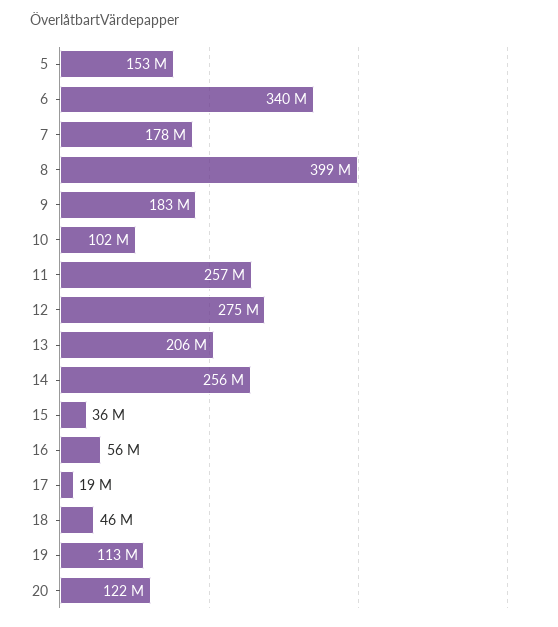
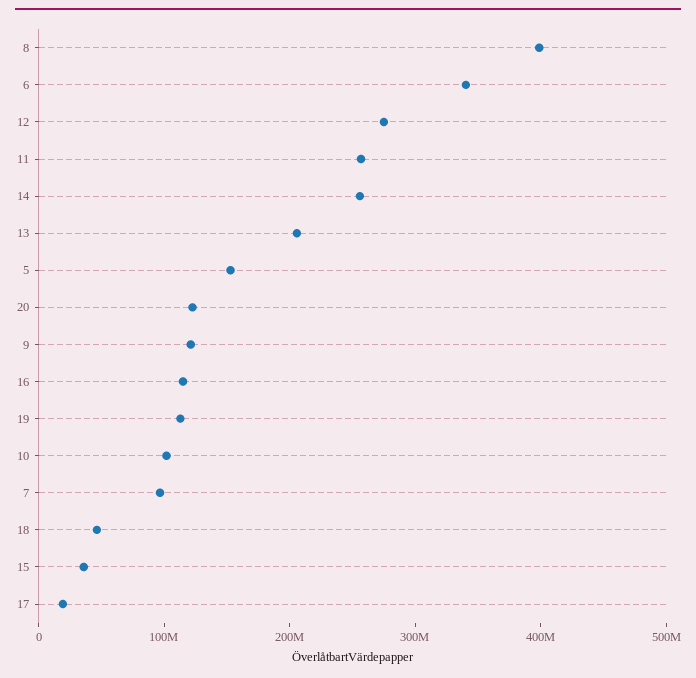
  {
    "5": 153000000,
    "6": 340000000,
-   "7": 178000000,
+   "7": 100000000,
    "8": 399000000,
-   "9": 183000000,
+   "9": 120000000,
    "10": 102000000,
    "11": 257000000,
    "12": 275000000,
    "13": 206000000,
    "14": 256000000,
    "15": 36000000,
-   "16": 56000000,
+   "16": 120000000,
    "17": 19000000,
    "18": 46000000,
    "19": 113000000,
    "20": 122000000
  }

